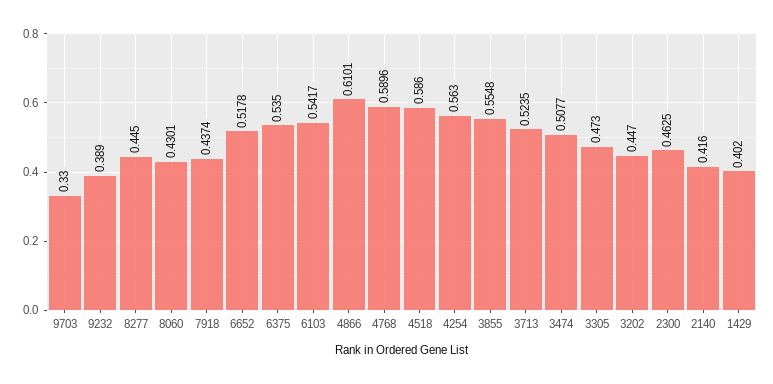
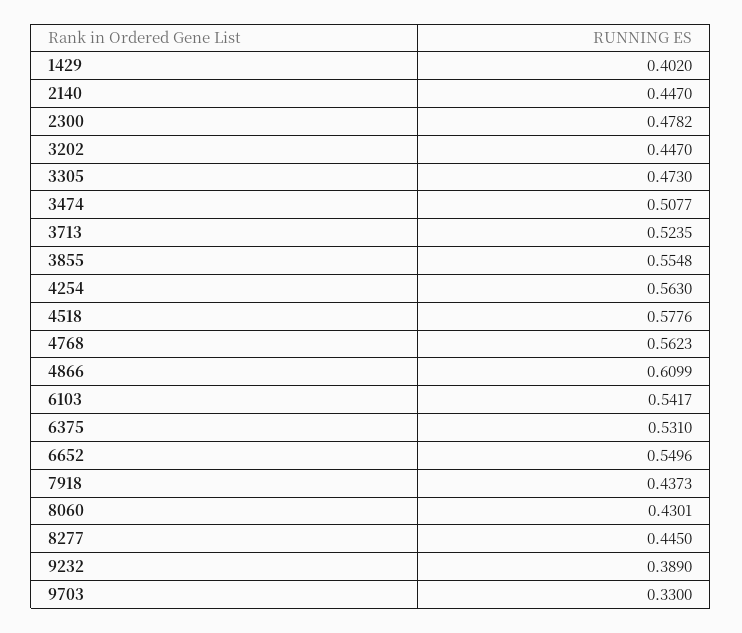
  {
    "9703": 0.33,
    "9232": 0.389,
    "8277": 0.445,
    "8060": 0.4301,
-   "7918": 0.4374,
+   "7918": 0.4373,
-   "6652": 0.5178,
+   "6652": 0.5496,
-   "6375": 0.535,
+   "6375": 0.531,
    "6103": 0.5417,
-   "4866": 0.6101,
+   "4866": 0.6099,
-   "4768": 0.5896,
+   "4768": 0.5623,
-   "4518": 0.586,
+   "4518": 0.5776,
    "4254": 0.563,
    "3855": 0.5548,
    "3713": 0.5235,
    "3474": 0.5077,
    "3305": 0.473,
    "3202": 0.447,
-   "2300": 0.4625,
+   "2300": 0.4782,
-   "2140": 0.416,
+   "2140": 0.447,
    "1429": 0.402
  }

